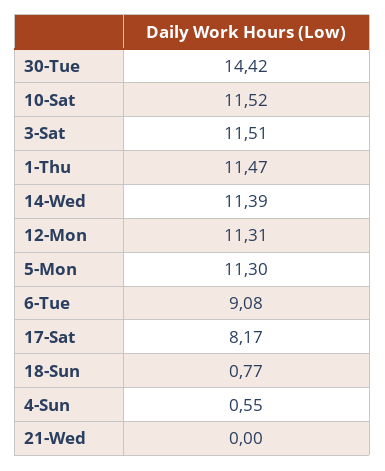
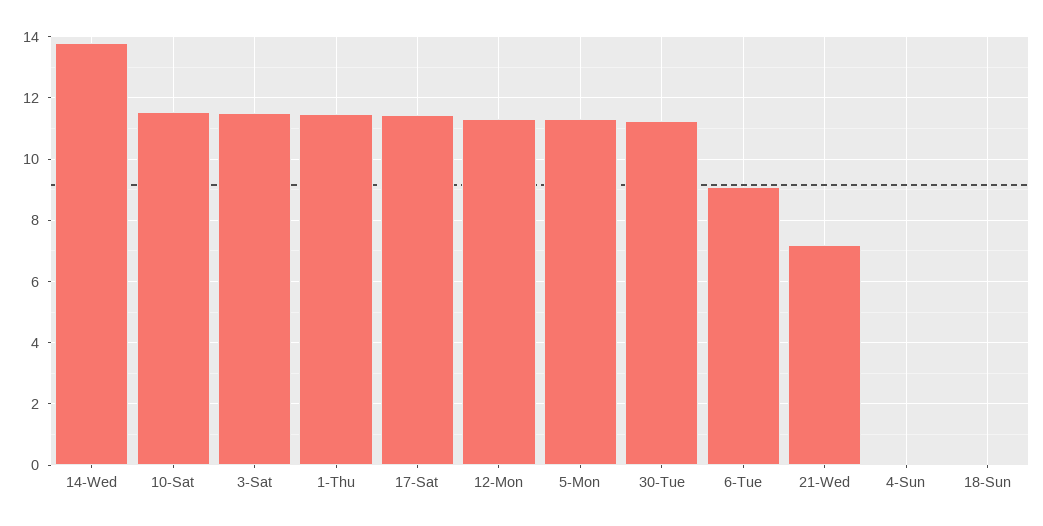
  {
-   "30-Tue": 14.42,
+   "30-Tue": 11.2,
    "10-Sat": 11.52,
    "3-Sat": 11.51,
    "1-Thu": 11.47,
-   "14-Wed": 11.39,
+   "14-Wed": 13.8,
    "12-Mon": 11.31,
    "5-Mon": 11.3,
    "6-Tue": 9.08,
-   "17-Sat": 8.17,
+   "17-Sat": 11.4,
-   "18-Sun": 0.77,
+   "18-Sun": 0,
-   "4-Sun": 0.55,
+   "4-Sun": 0,
-   "21-Wed": 0
+   "21-Wed": 7.2
  }

